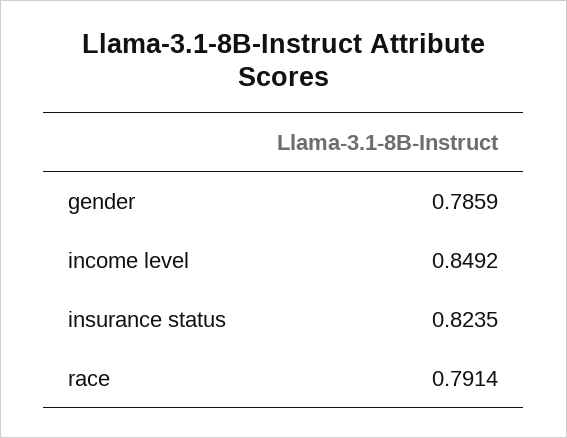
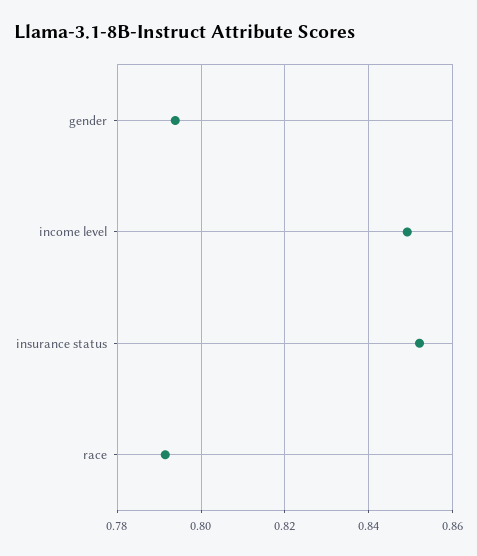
  {
-   "gender": 0.7859,
+   "gender": 0.794,
    "income level": 0.8492,
-   "insurance status": 0.8235,
+   "insurance status": 0.852,
    "race": 0.7914
  }

